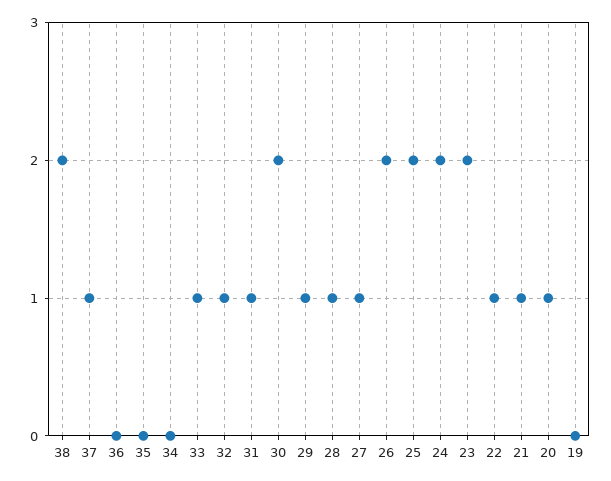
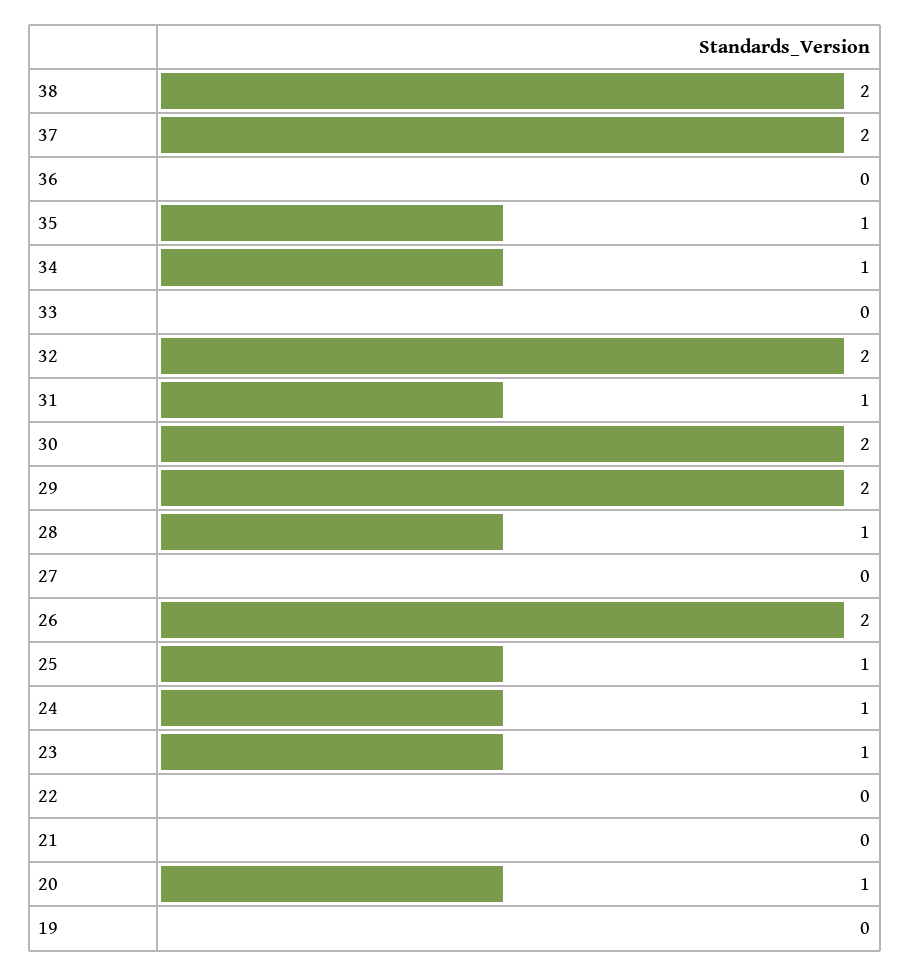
  {
    "38": 2,
-   "37": 1,
+   "37": 2,
    "36": 0,
-   "35": 0,
+   "35": 1,
-   "34": 0,
+   "34": 1,
-   "33": 1,
+   "33": 0,
-   "32": 1,
+   "32": 2,
    "31": 1,
    "30": 2,
-   "29": 1,
+   "29": 2,
    "28": 1,
-   "27": 1,
+   "27": 0,
    "26": 2,
-   "25": 2,
+   "25": 1,
-   "24": 2,
+   "24": 1,
-   "23": 2,
+   "23": 1,
-   "22": 1,
+   "22": 0,
-   "21": 1,
+   "21": 0,
    "20": 1,
    "19": 0
  }

